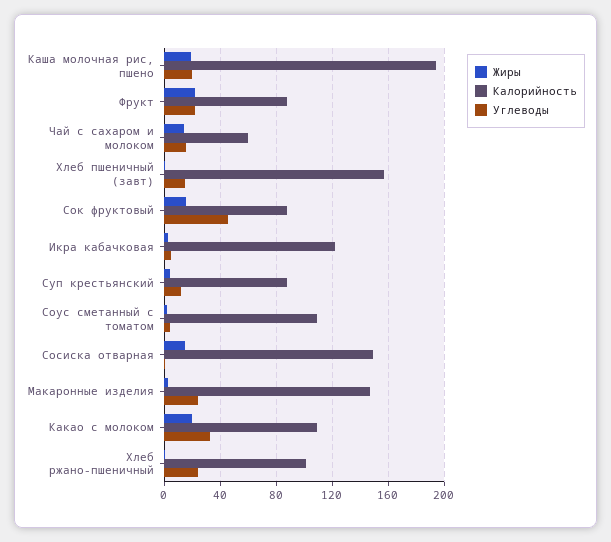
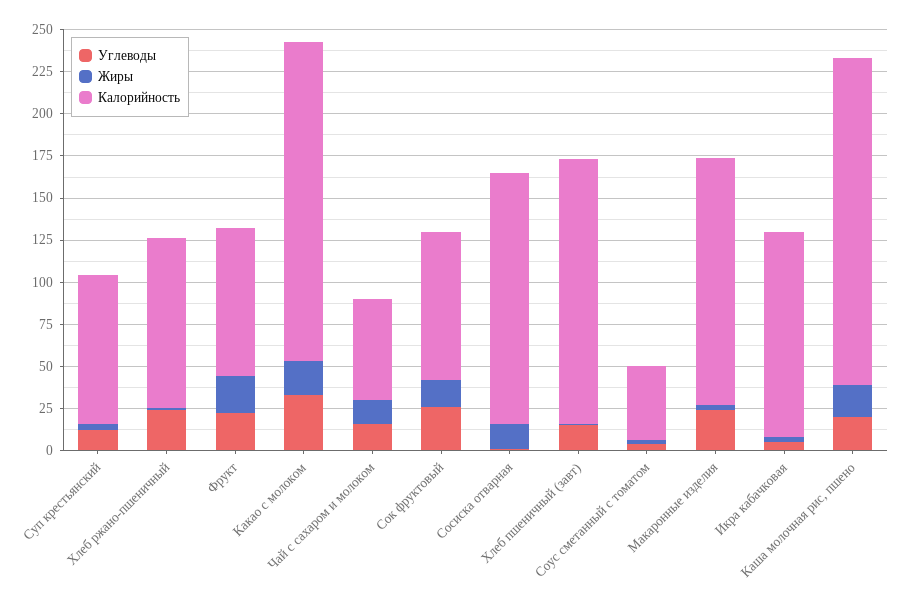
  {
    "Жиры": {
      "Каша молочная рис, пшено": 20,
      "Фрукт": 20,
      "Чай с сахаром и молоком": 15,
      "Хлеб пшеничный (завт)": 0,
      "Сок фруктовый": 15,
      "Икра кабачковая": 5,
      "Суп крестьянский": 5,
      "Соус сметанный с томатом": 0,
      "Сосиска отварная": 15,
      "Макаронные изделия": 5,
      "Какао с молоком": 20,
      "Хлеб ржано-пшеничный": 0
    },
    "Калорийность": {
      "Каша молочная рис, пшено": 195,
      "Фрукт": 90,
      "Чай с сахаром и молоком": 60,
      "Хлеб пшеничный (завт)": 155,
      "Сок фруктовый": 90,
      "Икра кабачковая": 120,
      "Суп крестьянский": 90,
-     "Соус сметанный с томатом": 110,
+     "Соус сметанный с томатом": 45,
      "Сосиска отварная": 150,
      "Макаронные изделия": 145,
-     "Какао с молоком": 110,
+     "Какао с молоком": 190,
      "Хлеб ржано-пшеничный": 100
    },
    "Углеводы": {
      "Каша молочная рис, пшено": 20,
      "Фрукт": 20,
      "Чай с сахаром и молоком": 15,
      "Хлеб пшеничный (завт)": 15,
-     "Сок фруктовый": 45,
+     "Сок фруктовый": 25,
      "Икра кабачковая": 5,
      "Суп крестьянский": 10,
      "Соус сметанный с томатом": 5,
      "Сосиска отварная": 0,
      "Макаронные изделия": 25,
      "Какао с молоком": 35,
      "Хлеб ржано-пшеничный": 25
    }
  }

